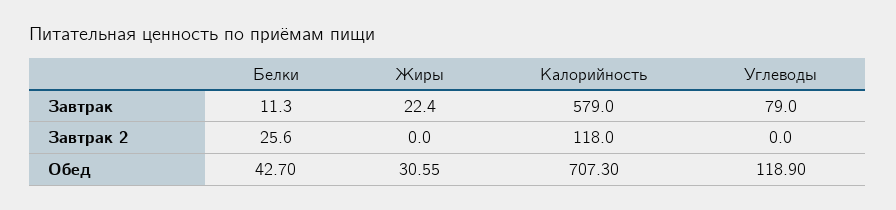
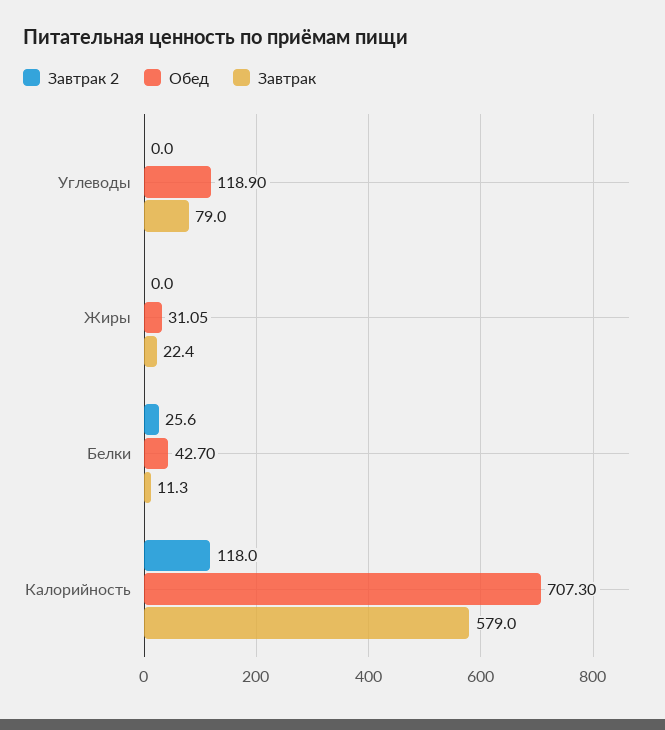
  {
    "Завтрак": {
      "Белки": 11.3,
      "Жиры": 22.4,
      "Калорийность": 579,
      "Углеводы": 79
    },
    "Завтрак 2": {
      "Белки": 25.6,
      "Жиры": 0,
      "Калорийность": 118,
      "Углеводы": 0
    },
    "Обед": {
      "Белки": 42.7,
-     "Жиры": 30.55,
+     "Жиры": 31.05,
      "Калорийность": 707.3,
      "Углеводы": 118.9
    }
  }

